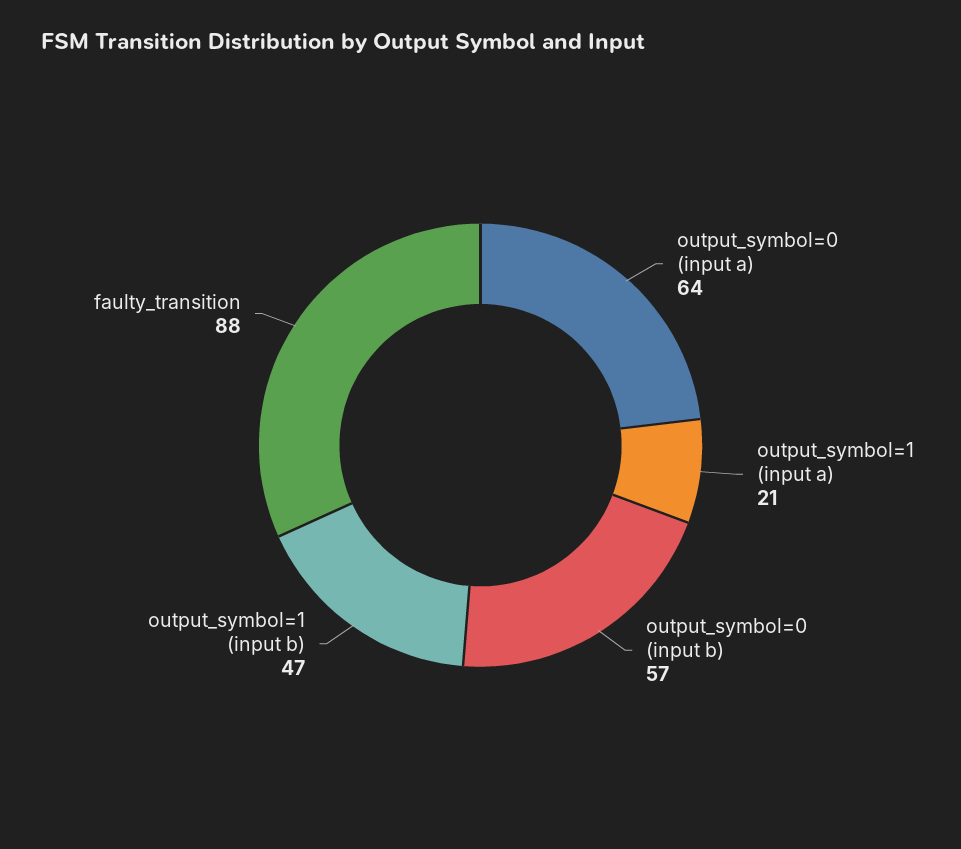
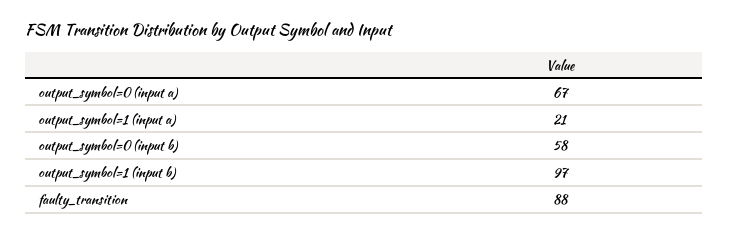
  {
-   "output_symbol=0 (input a)": 64,
+   "output_symbol=0 (input a)": 67,
    "output_symbol=1 (input a)": 21,
-   "output_symbol=0 (input b)": 57,
+   "output_symbol=0 (input b)": 58,
-   "output_symbol=1 (input b)": 47,
+   "output_symbol=1 (input b)": 97,
    "faulty_transition": 88
  }

